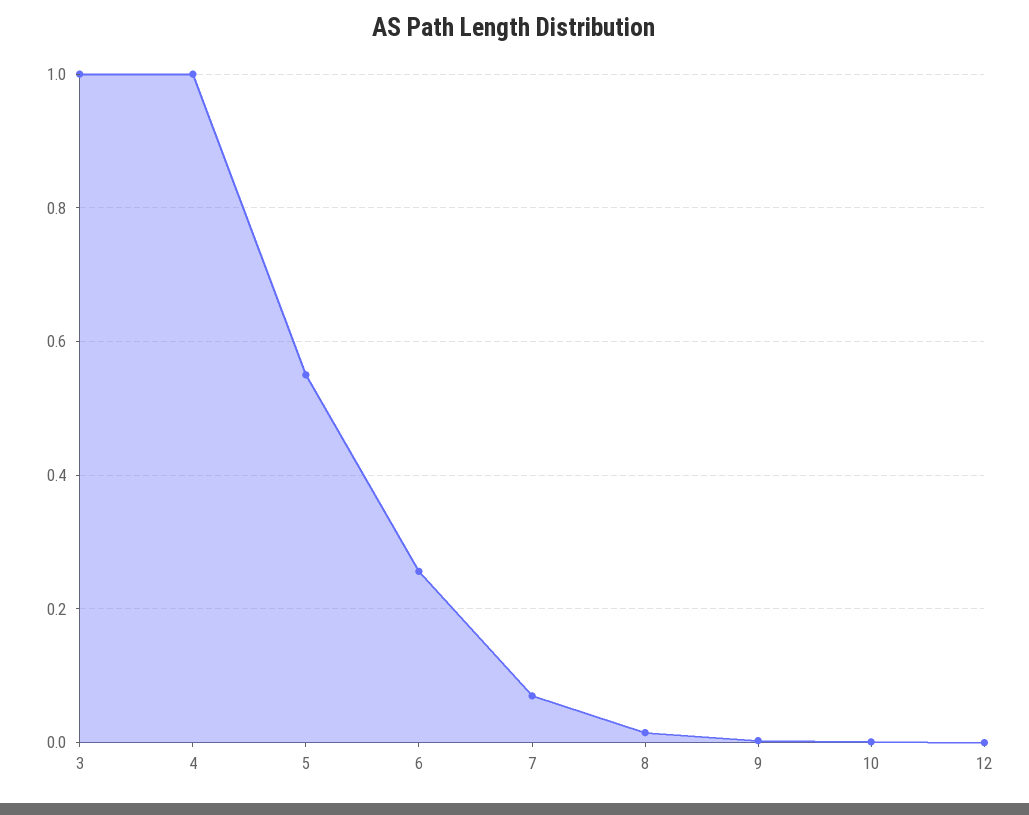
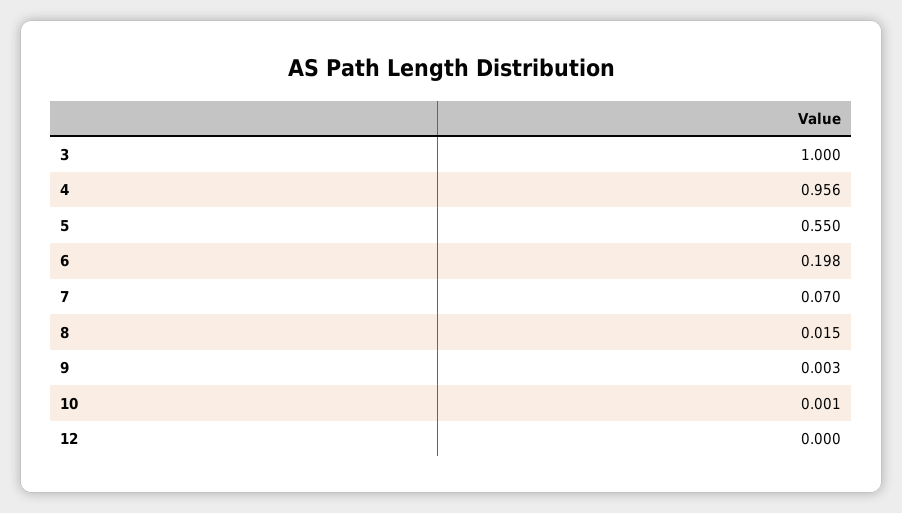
  {
    "3": 1,
-   "4": 1,
+   "4": 0.956,
    "5": 0.55,
-   "6": 0.26,
+   "6": 0.198,
    "7": 0.07,
    "8": 0.015,
    "9": 0.003,
    "10": 0.001,
    "12": 0
  }

